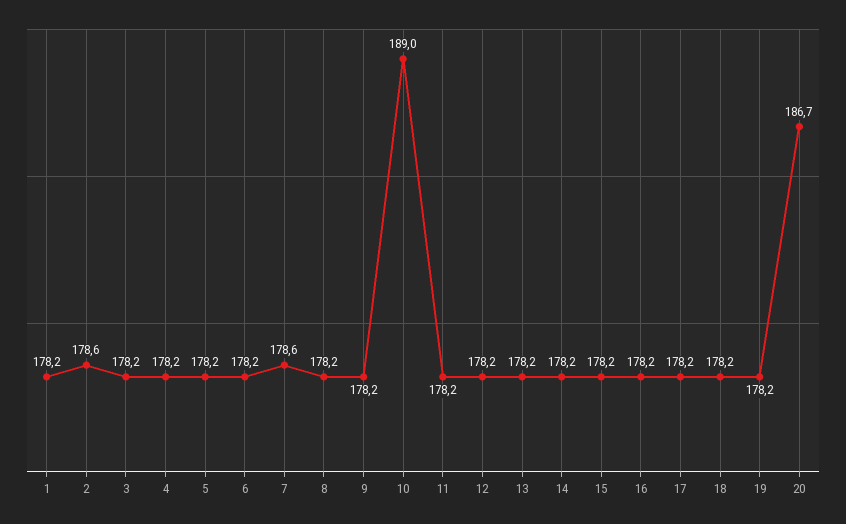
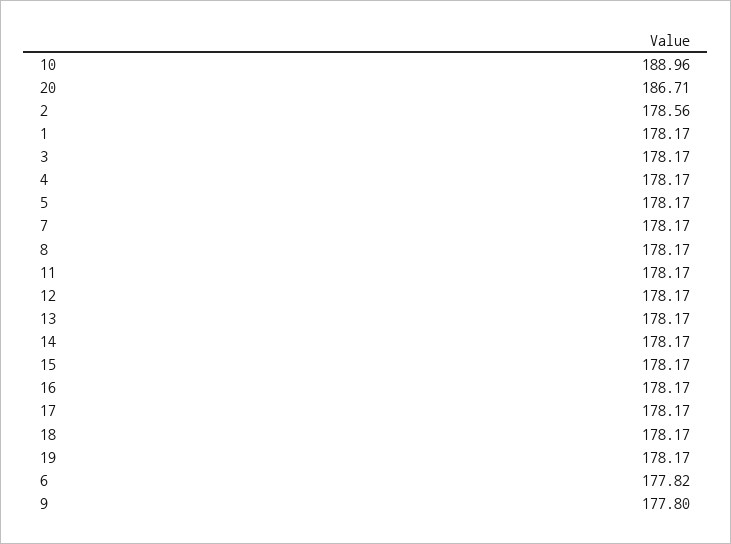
  {
    "1": 178.17,
    "2": 178.56,
    "3": 178.17,
    "4": 178.17,
    "5": 178.17,
-   "6": 178.2,
+   "6": 177.82,
-   "7": 178.6,
+   "7": 178.17,
    "8": 178.17,
-   "9": 178.2,
+   "9": 177.8,
    "10": 188.96,
    "11": 178.17,
    "12": 178.17,
    "13": 178.17,
    "14": 178.17,
    "15": 178.17,
    "16": 178.17,
    "17": 178.17,
    "18": 178.17,
    "19": 178.17,
    "20": 186.71
  }

